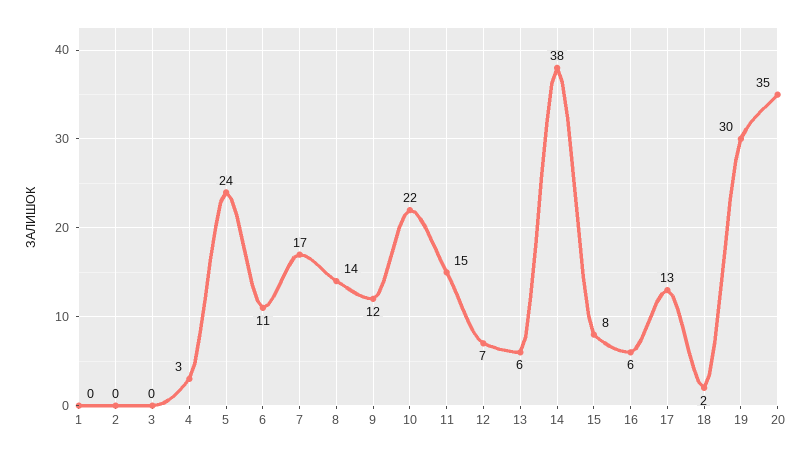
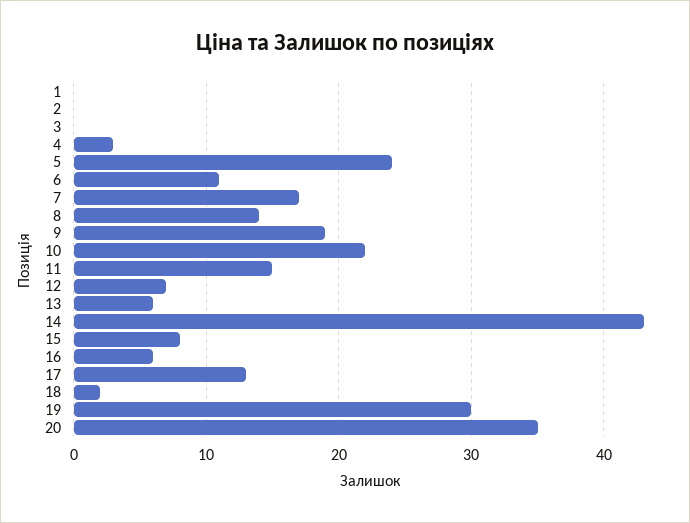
  {
    "1": 0,
    "2": 0,
    "3": 0,
    "4": 3,
    "5": 24,
    "6": 11,
    "7": 17,
    "8": 14,
-   "9": 12,
+   "9": 19,
    "10": 22,
    "11": 15,
    "12": 7,
    "13": 6,
-   "14": 38,
+   "14": 43,
    "15": 8,
    "16": 6,
    "17": 13,
    "18": 2,
    "19": 30,
    "20": 35
  }

